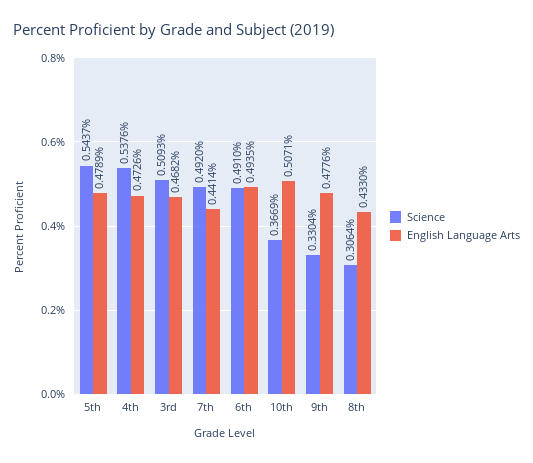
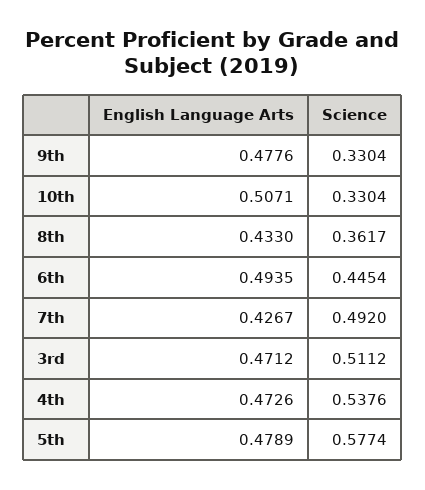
  {
    "Science": {
-     "5th": 0.5437,
+     "5th": 0.5774,
      "4th": 0.5376,
-     "3rd": 0.5093,
+     "3rd": 0.5112,
      "7th": 0.492,
-     "6th": 0.491,
+     "6th": 0.4454,
-     "10th": 0.3669,
+     "10th": 0.3304,
      "9th": 0.3304,
-     "8th": 0.3064
+     "8th": 0.3617
    },
    "English Language Arts": {
      "5th": 0.4789,
      "4th": 0.4726,
-     "3rd": 0.4682,
+     "3rd": 0.4712,
-     "7th": 0.4414,
+     "7th": 0.4267,
      "6th": 0.4935,
      "10th": 0.5071,
      "9th": 0.4776,
      "8th": 0.433
    }
  }

